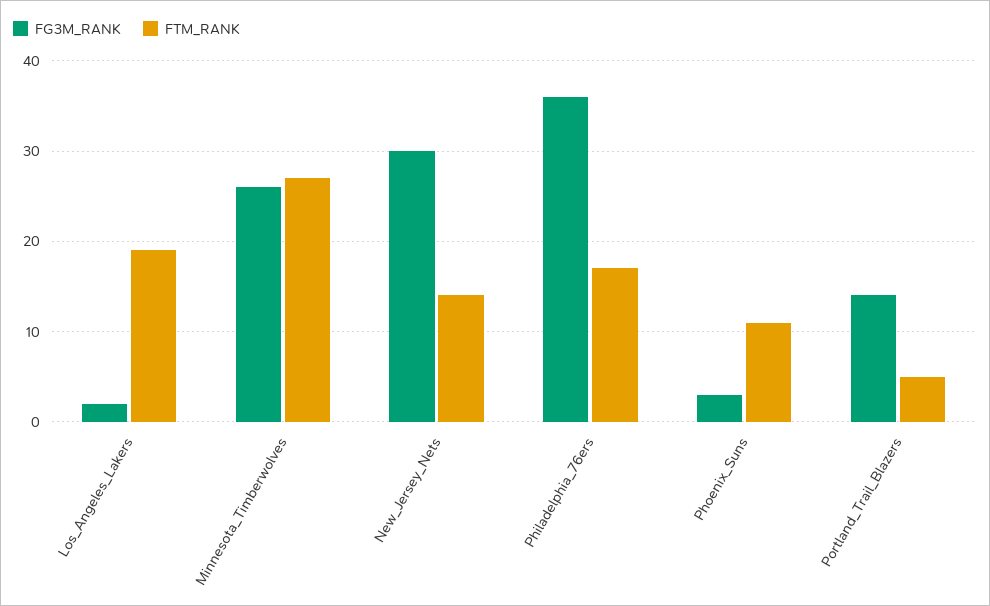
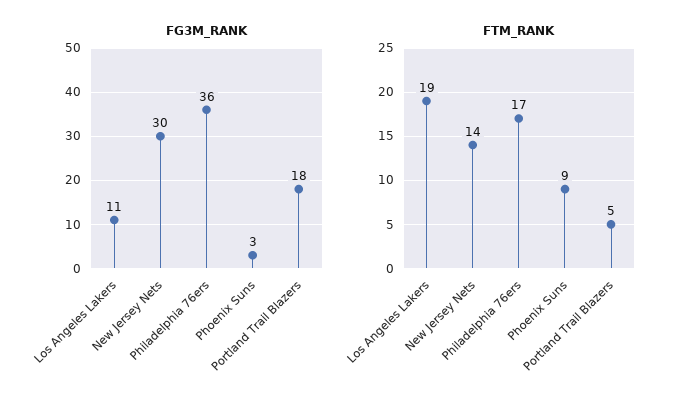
  {
    "FG3M_RANK": {
-     "Los_Angeles_Lakers": 2,
+     "Los_Angeles_Lakers": 11,
-     "Minnesota_Timberwolves": 26,
      "New_Jersey_Nets": 30,
      "Philadelphia_76ers": 36,
      "Phoenix_Suns": 3,
-     "Portland_Trail_Blazers": 14
+     "Portland_Trail_Blazers": 18
    },
    "FTM_RANK": {
      "Los_Angeles_Lakers": 19,
-     "Minnesota_Timberwolves": 27,
      "New_Jersey_Nets": 14,
      "Philadelphia_76ers": 17,
-     "Phoenix_Suns": 11,
+     "Phoenix_Suns": 9,
      "Portland_Trail_Blazers": 5
    }
  }

